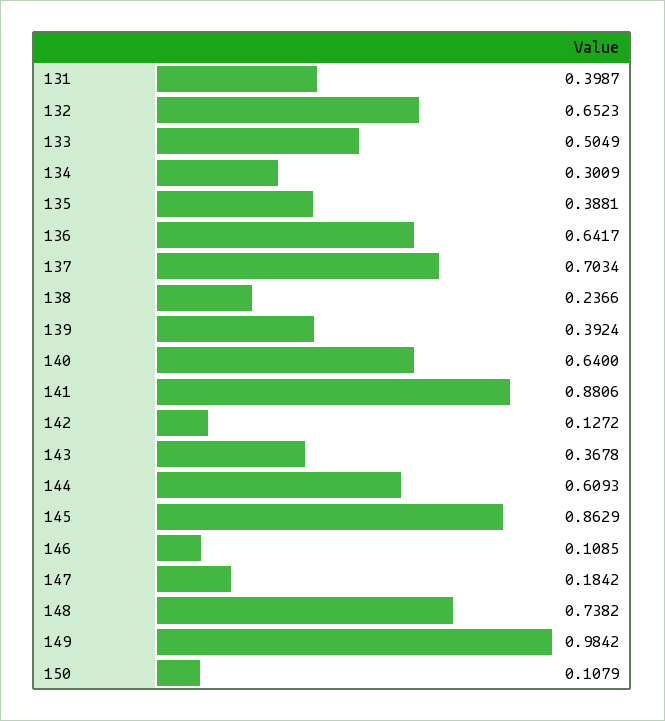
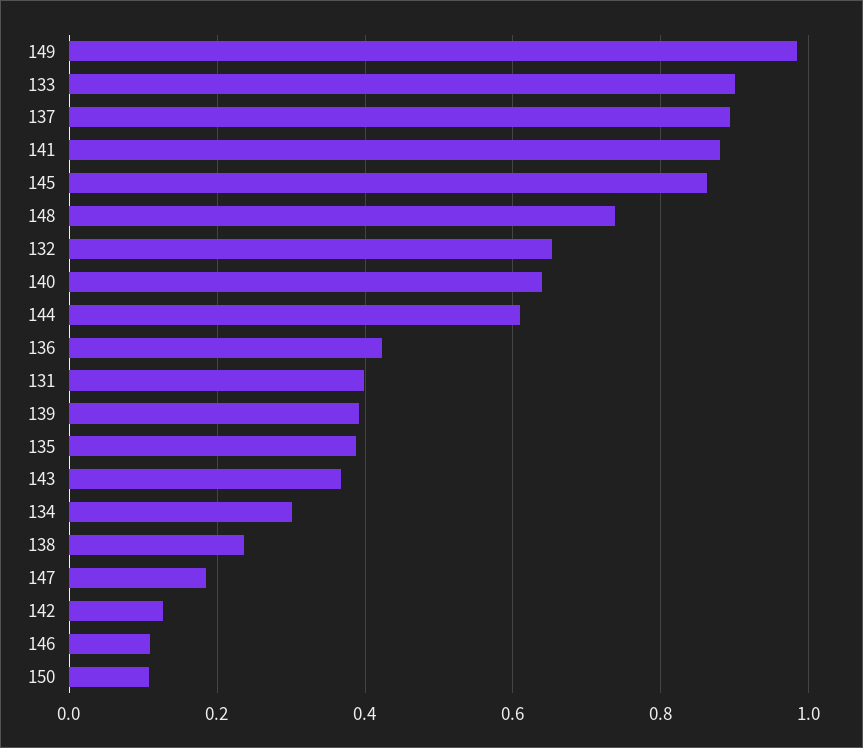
  {
    "131": 0.3987,
    "132": 0.6523,
-   "133": 0.5049,
+   "133": 0.9,
    "134": 0.3009,
    "135": 0.3881,
-   "136": 0.6417,
+   "136": 0.42,
-   "137": 0.7034,
+   "137": 0.9,
    "138": 0.2366,
    "139": 0.3924,
    "140": 0.64,
    "141": 0.8806,
    "142": 0.1272,
    "143": 0.3678,
    "144": 0.6093,
    "145": 0.8629,
    "146": 0.1085,
    "147": 0.1842,
    "148": 0.7382,
    "149": 0.9842,
    "150": 0.1079
  }

